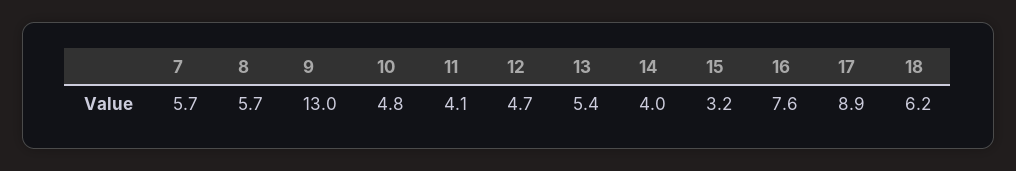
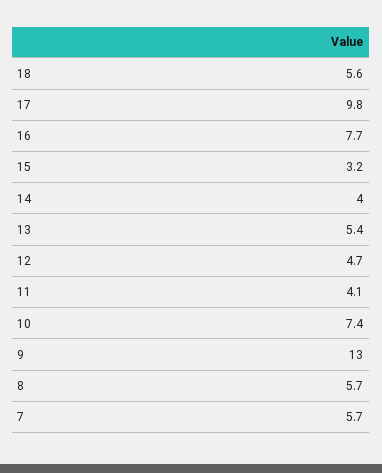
  {
    "7": 5.7,
    "8": 5.7,
    "9": 13,
-   "10": 4.8,
+   "10": 7.4,
    "11": 4.1,
    "12": 4.7,
    "13": 5.4,
    "14": 4,
    "15": 3.2,
-   "16": 7.6,
+   "16": 7.7,
-   "17": 8.9,
+   "17": 9.8,
-   "18": 6.2
+   "18": 5.6
  }

